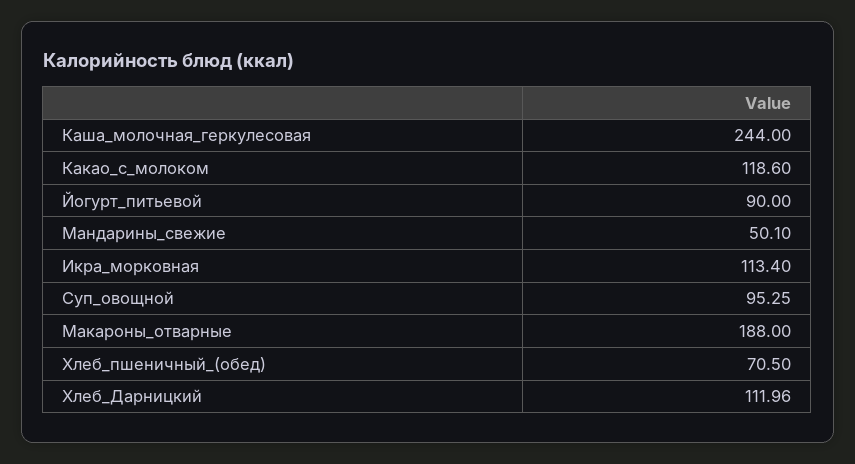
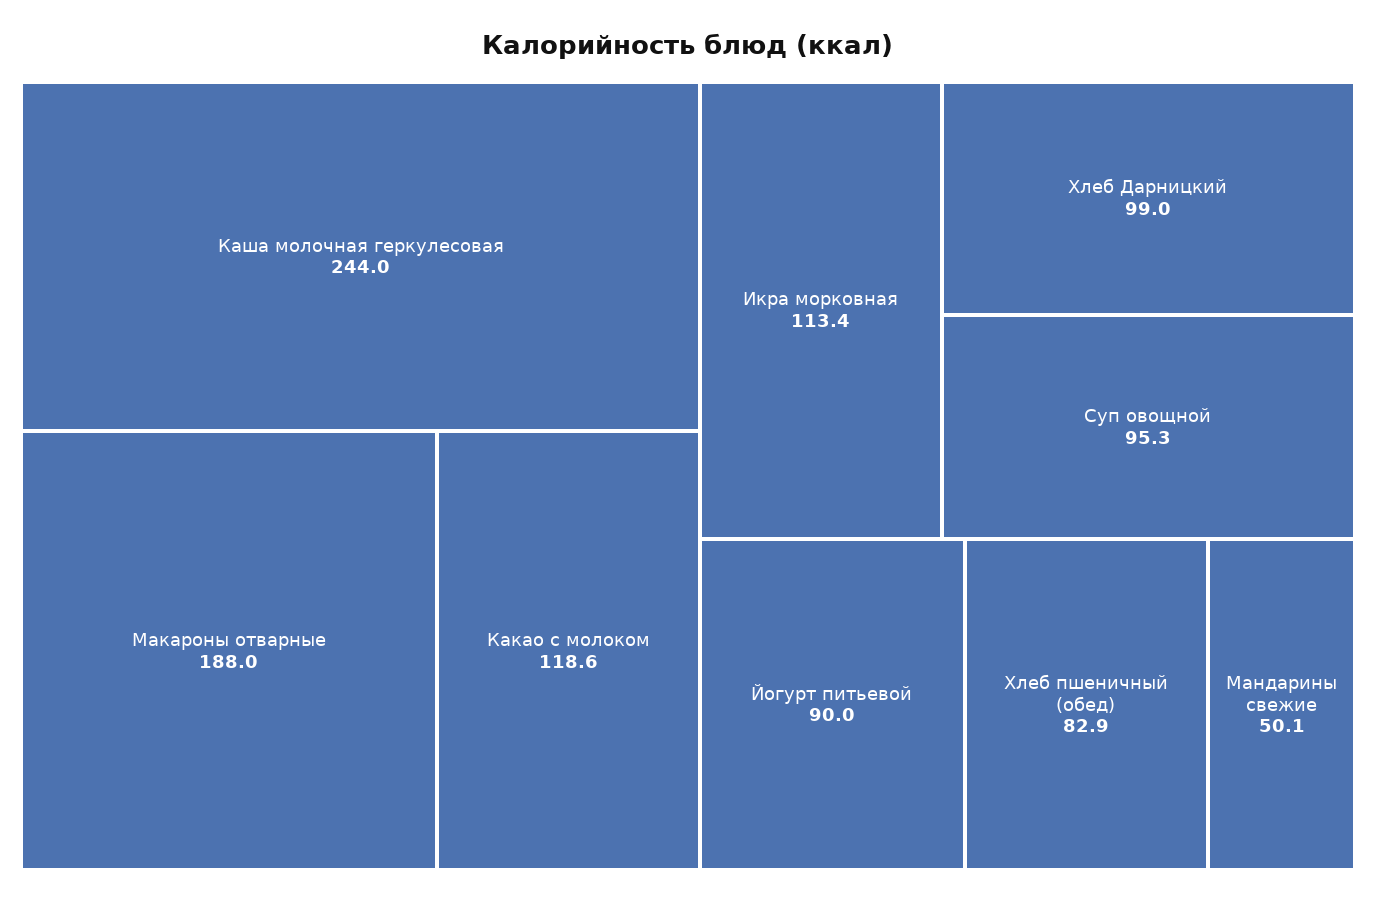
  {
    "Каша_молочная_геркулесовая": 244,
    "Какао_с_молоком": 118.6,
    "Йогурт_питьевой": 90,
    "Мандарины_свежие": 50.1,
    "Икра_морковная": 113.4,
    "Суп_овощной": 95.25,
    "Макароны_отварные": 188,
-   "Хлеб_пшеничный_(обед)": 70.5,
+   "Хлеб_пшеничный_(обед)": 82.9,
-   "Хлеб_Дарницкий": 111.96
+   "Хлеб_Дарницкий": 99
  }

